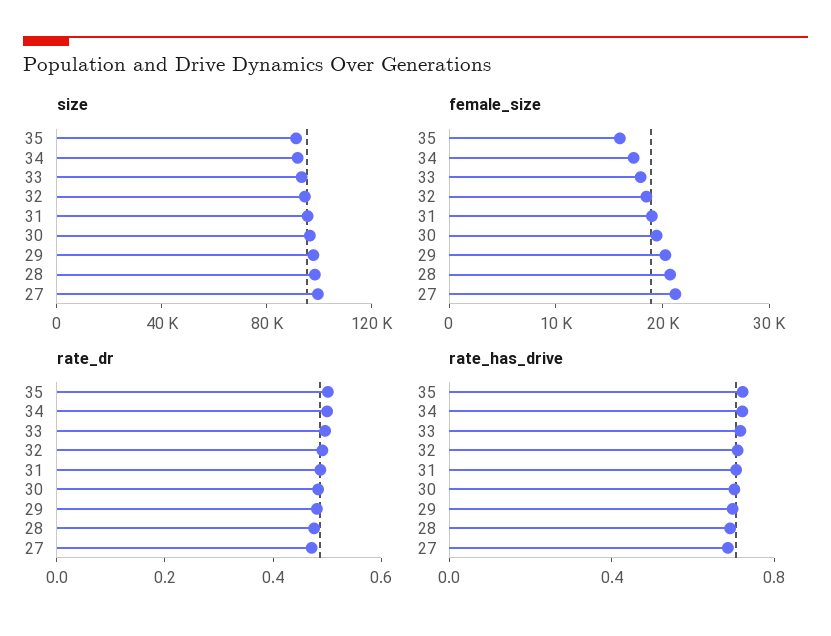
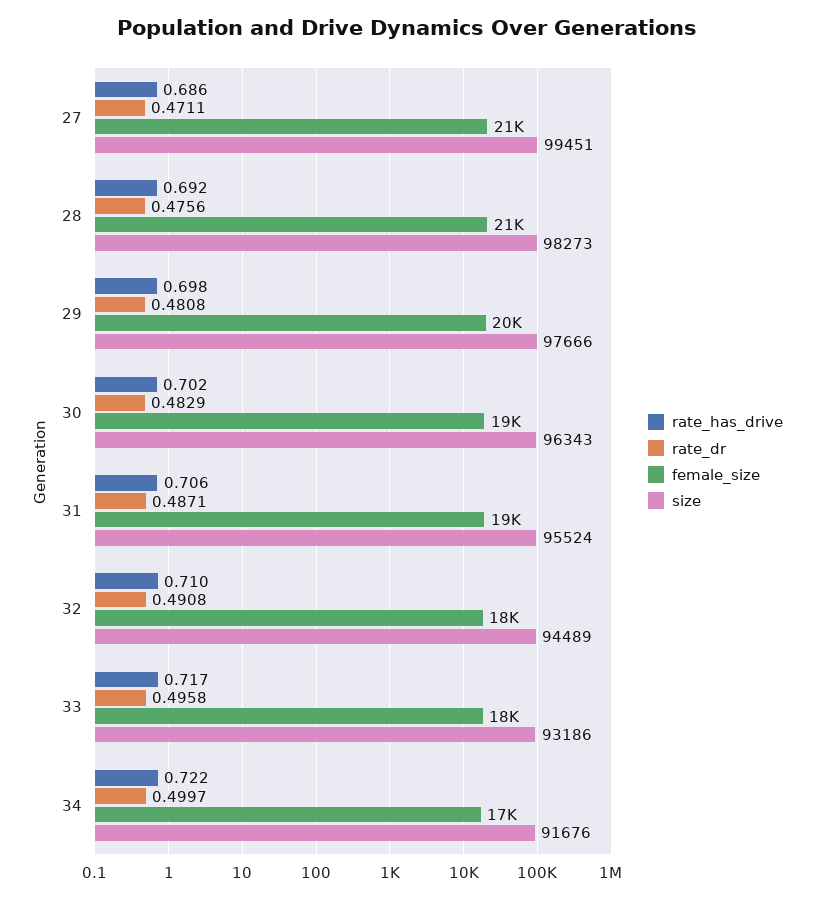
  {
    "size": {
-     "35": 90000,
      "34": 91676,
      "33": 93186,
      "32": 94489,
      "31": 95524,
      "30": 96343,
      "29": 97666,
      "28": 98273,
      "27": 99451
    },
    "female_size": {
-     "35": 16000,
      "34": 17000,
      "33": 18000,
      "32": 18000,
      "31": 19000,
      "30": 19000,
      "29": 20000,
      "28": 21000,
      "27": 21000
    },
    "rate_dr": {
-     "35": 0.5,
      "34": 0.4997,
      "33": 0.4958,
      "32": 0.4908,
      "31": 0.4871,
      "30": 0.4829,
      "29": 0.4808,
      "28": 0.4756,
      "27": 0.4711
    },
    "rate_has_drive": {
-     "35": 0.7,
      "34": 0.722,
      "33": 0.717,
      "32": 0.71,
      "31": 0.706,
      "30": 0.702,
      "29": 0.698,
      "28": 0.692,
      "27": 0.686
    }
  }

